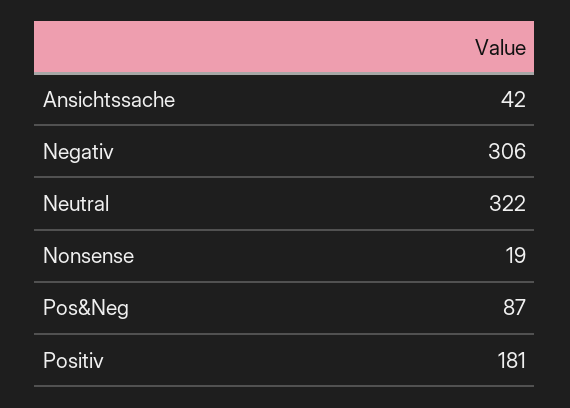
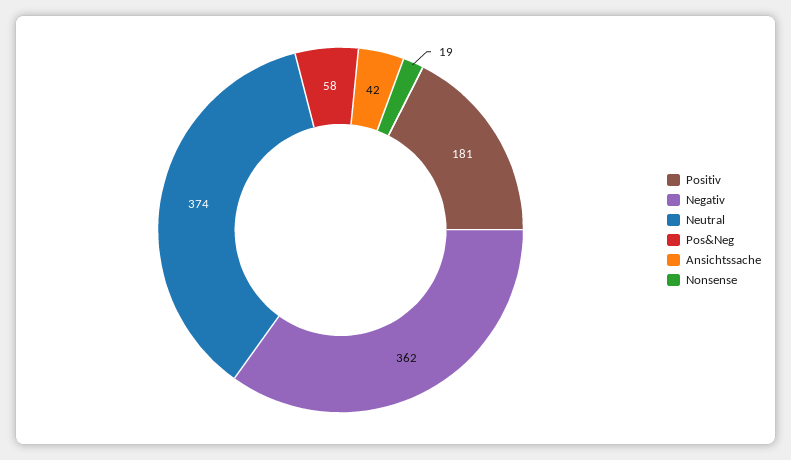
  {
    "Ansichtssache": 42,
-   "Negativ": 306,
+   "Negativ": 362,
-   "Neutral": 322,
+   "Neutral": 374,
    "Nonsense": 19,
-   "Pos&Neg": 87,
+   "Pos&Neg": 58,
    "Positiv": 181
  }

